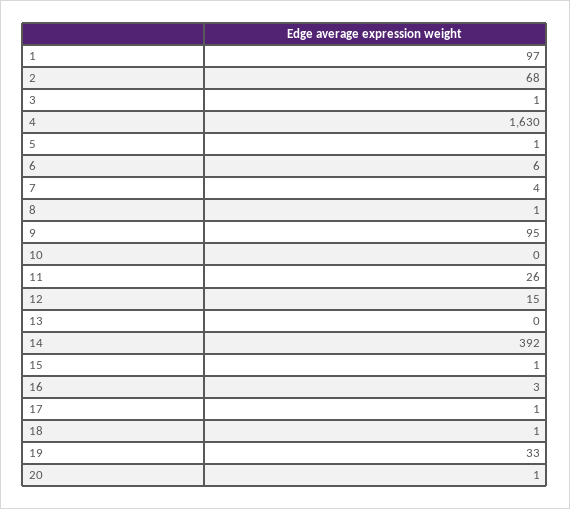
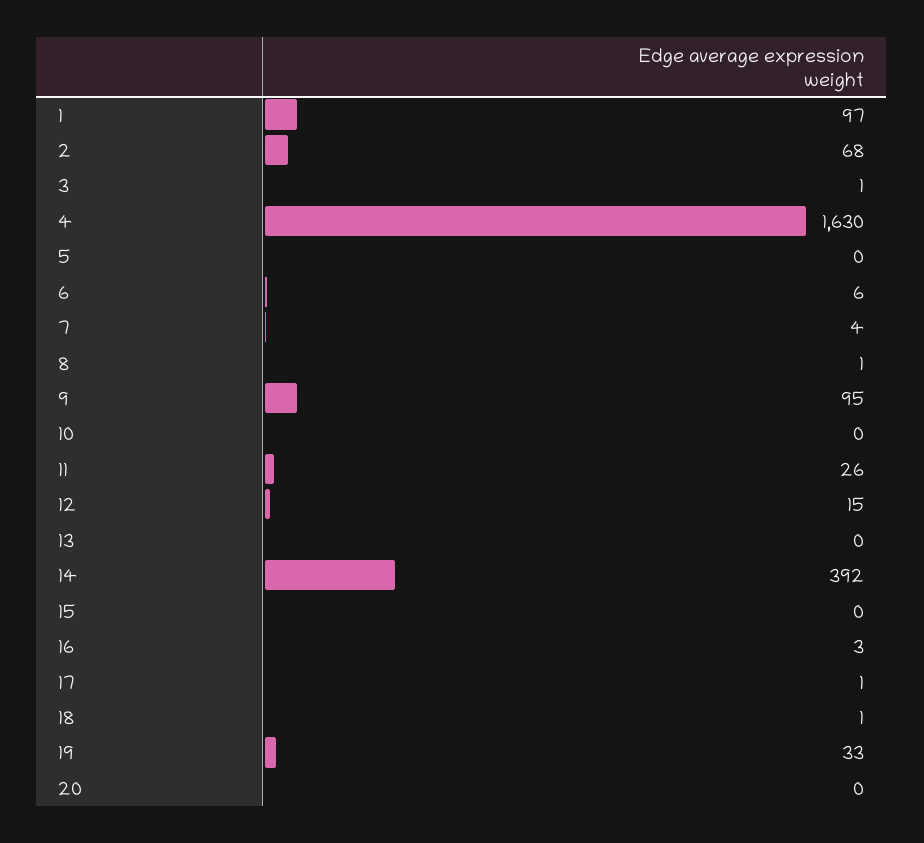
  {
    "1": 97,
    "2": 68,
    "3": 1,
    "4": 1630,
-   "5": 1,
+   "5": 0,
    "6": 6,
    "7": 4,
    "8": 1,
    "9": 95,
    "10": 0,
    "11": 26,
    "12": 15,
    "13": 0,
    "14": 392,
-   "15": 1,
+   "15": 0,
    "16": 3,
    "17": 1,
    "18": 1,
    "19": 33,
-   "20": 1
+   "20": 0
  }

